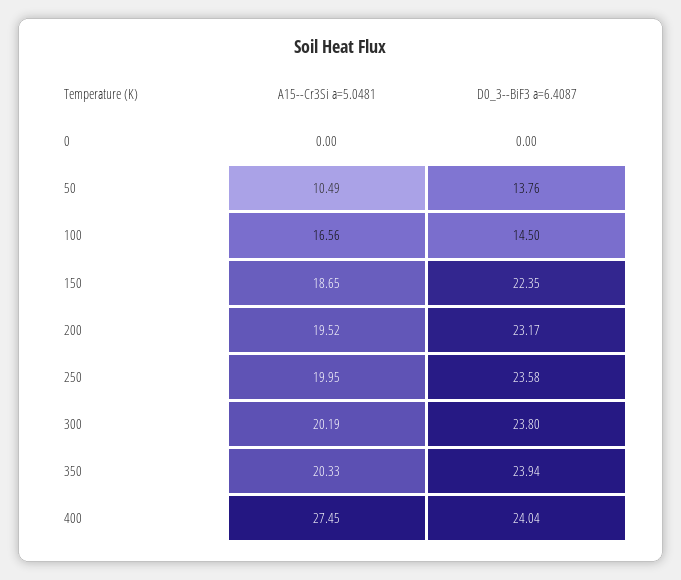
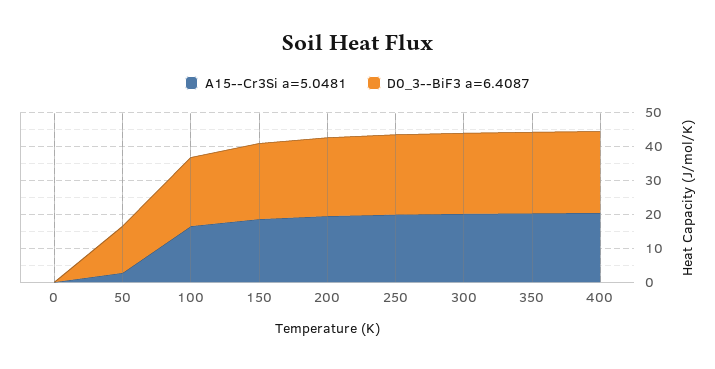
  {
    "A15--Cr3Si a=5.0481": {
      "0": 0,
-     "50": 10.49,
+     "50": 2.5,
      "100": 16.56,
      "150": 18.65,
      "200": 19.52,
      "250": 19.95,
      "300": 20.19,
      "350": 20.33,
-     "400": 27.45
+     "400": 20
    },
    "D0_3--BiF3 a=6.4087": {
      "0": 0,
      "50": 13.76,
-     "100": 14.5,
+     "100": 20,
      "150": 22.35,
      "200": 23.17,
      "250": 23.58,
      "300": 23.8,
      "350": 23.94,
      "400": 24.04
    }
  }

